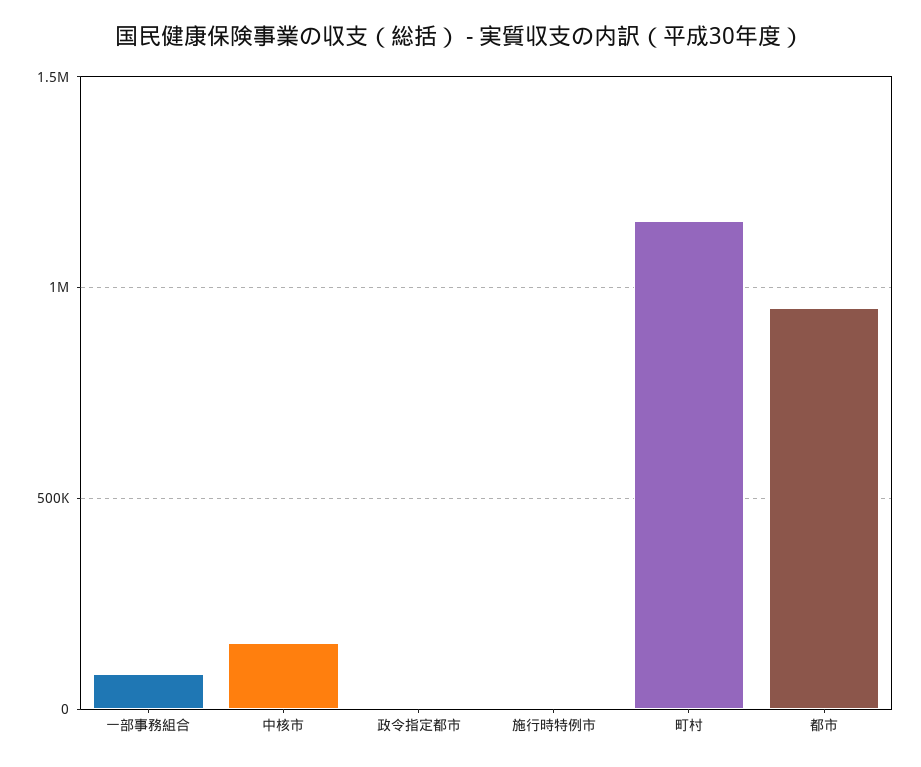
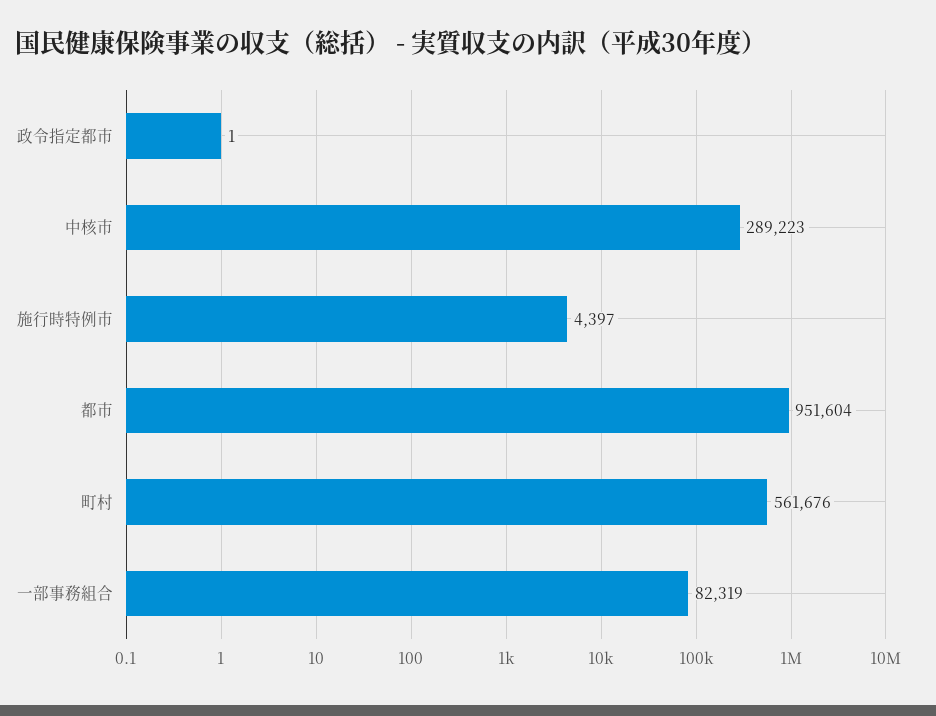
  {
    "一部事務組合": 82319,
-   "中核市": 150000,
+   "中核市": 289223,
    "政令指定都市": 1,
    "施行時特例市": 4397,
-   "町村": 1150000,
+   "町村": 561676,
    "都市": 951604
  }

